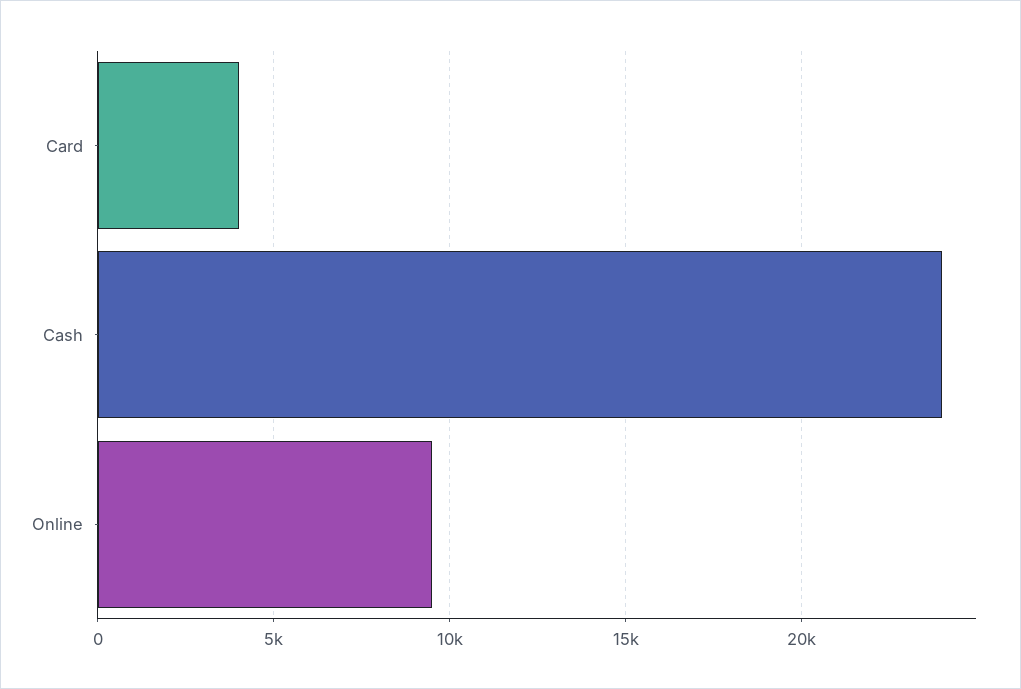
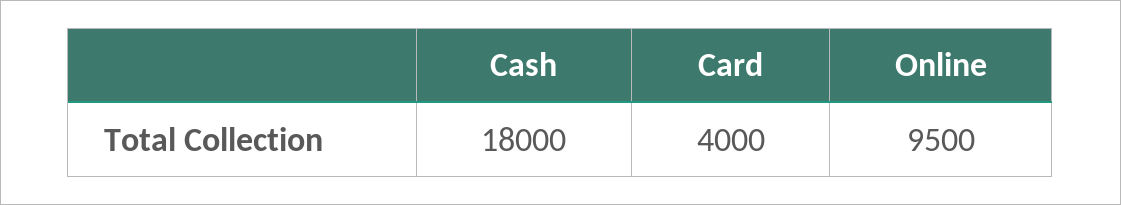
  {
    "Card": 4000,
-   "Cash": 24000,
+   "Cash": 18000,
    "Online": 9500
  }

